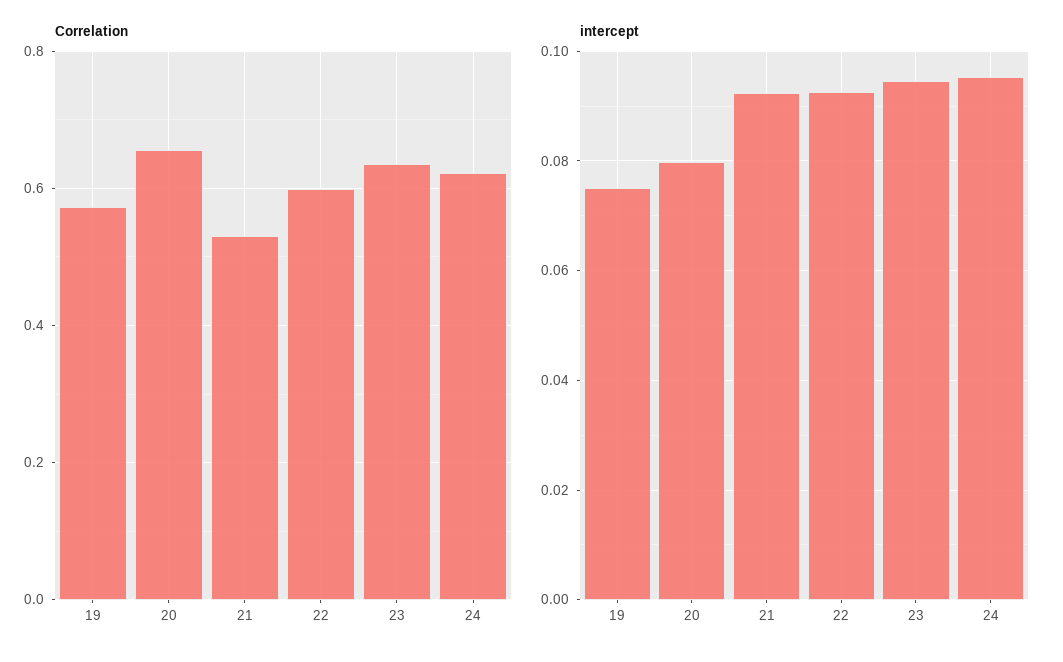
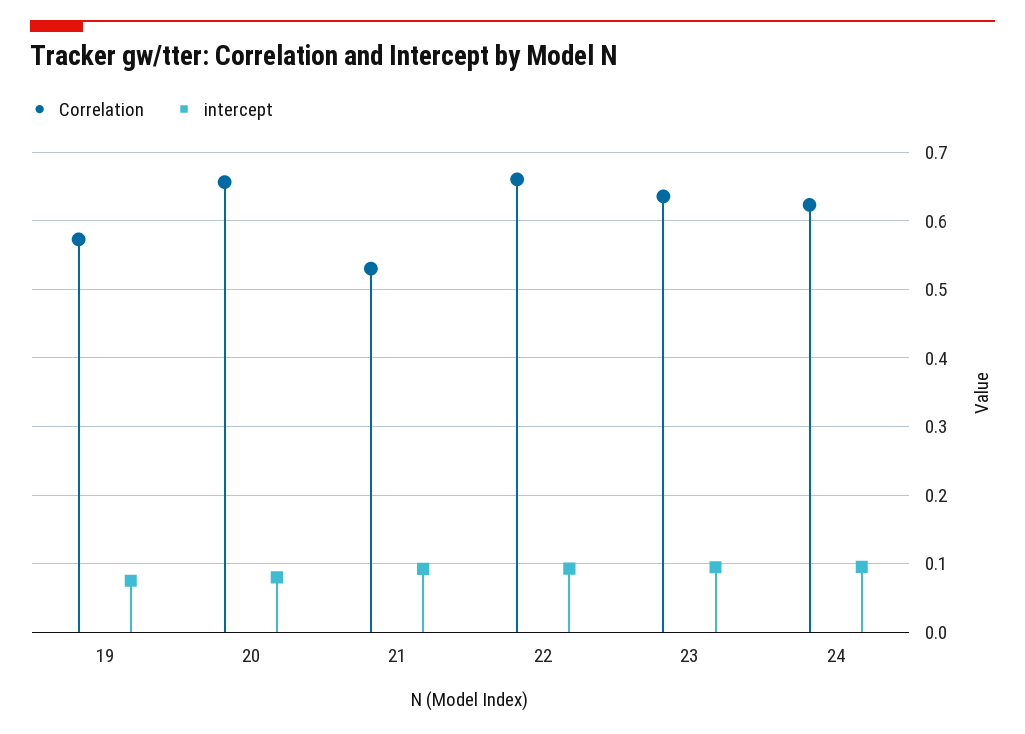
  {
    "Correlation": {
      "19": 0.57,
      "20": 0.66,
      "21": 0.53,
-     "22": 0.6,
+     "22": 0.66,
      "23": 0.64,
      "24": 0.62
    },
    "intercept": {
      "19": 0.076,
      "20": 0.08,
      "21": 0.092,
      "22": 0.092,
      "23": 0.094,
      "24": 0.096
    }
  }

